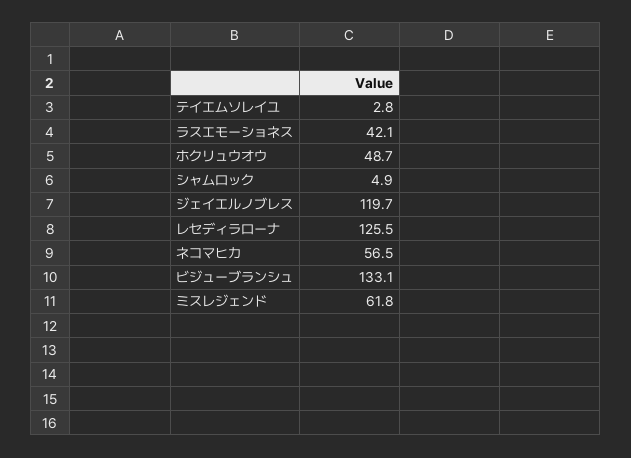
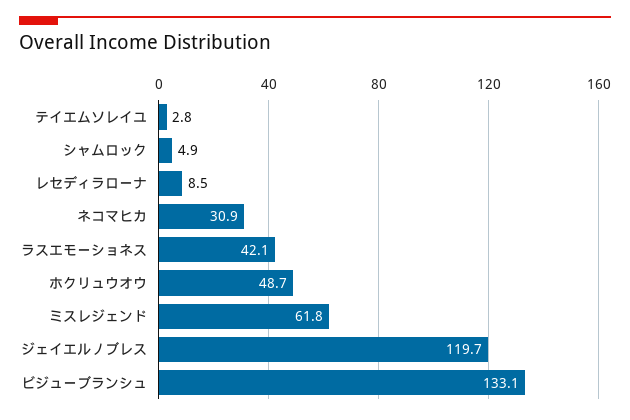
  {
    "テイエムソレイユ": 2.8,
    "ラスエモーショネス": 42.1,
    "ホクリュウオウ": 48.7,
    "シャムロック": 4.9,
    "ジェイエルノブレス": 119.7,
-   "レセディラローナ": 125.5,
+   "レセディラローナ": 8.5,
-   "ネコマヒカ": 56.5,
+   "ネコマヒカ": 30.9,
    "ビジューブランシュ": 133.1,
    "ミスレジェンド": 61.8
  }

